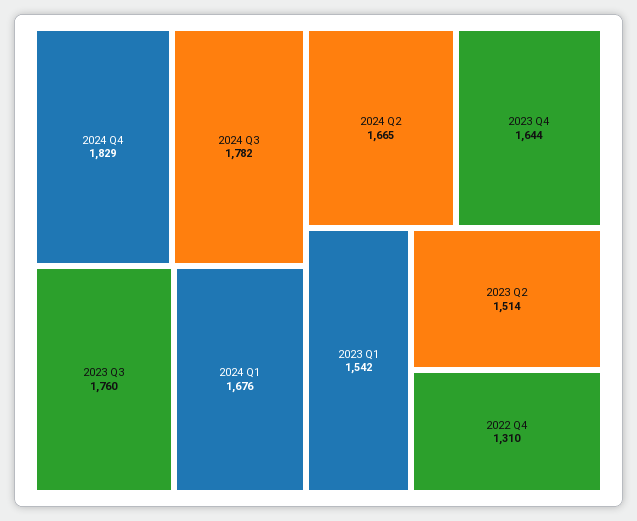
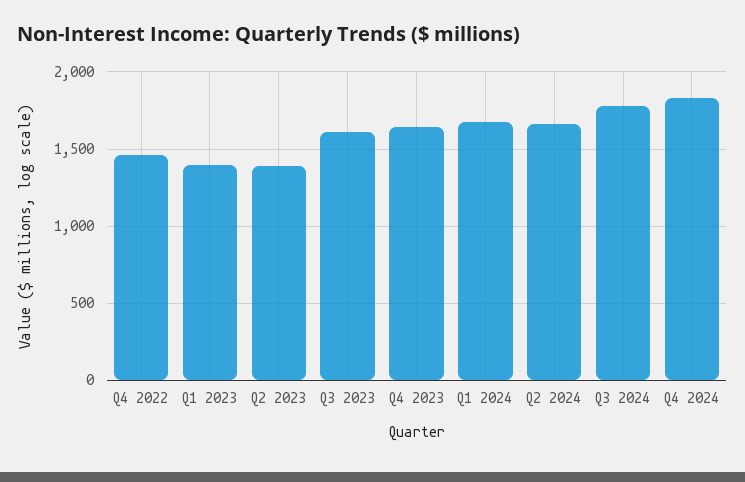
  {
    "2024 Q4": 1829,
    "2024 Q3": 1782,
-   "2023 Q3": 1760,
+   "2023 Q3": 1600,
    "2024 Q1": 1676,
    "2024 Q2": 1665,
    "2023 Q4": 1644,
-   "2023 Q1": 1542,
+   "2023 Q1": 1400,
-   "2023 Q2": 1514,
+   "2023 Q2": 1400,
-   "2022 Q4": 1310
+   "2022 Q4": 1450
  }

